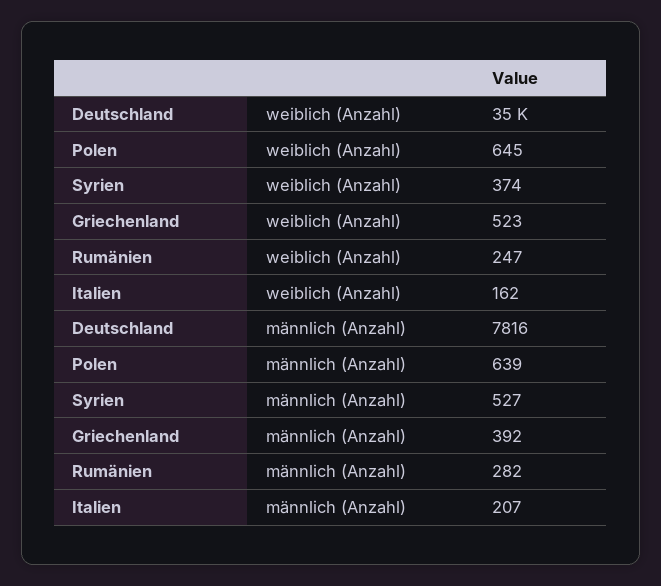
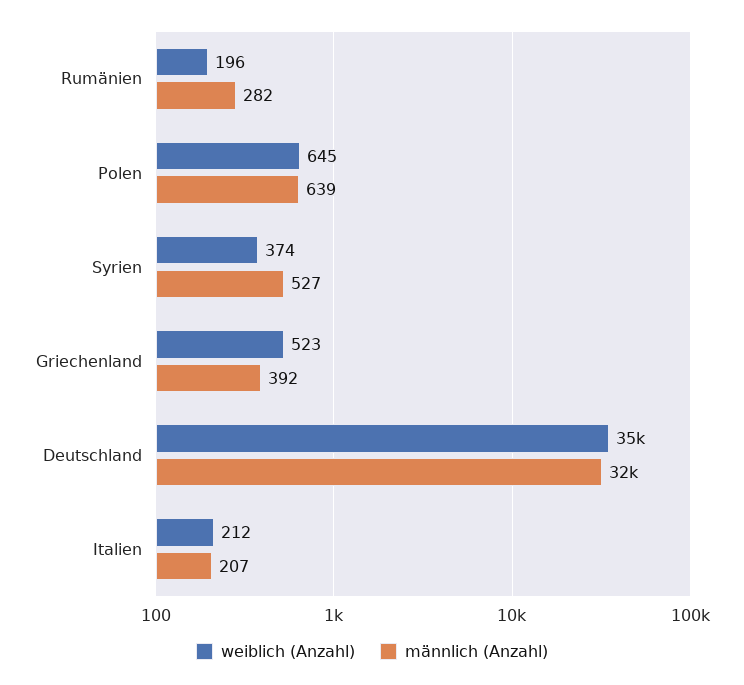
  {
    "weiblich (Anzahl)": {
      "Deutschland": 35000,
      "Polen": 645,
      "Syrien": 374,
      "Griechenland": 523,
-     "Rumänien": 247,
+     "Rumänien": 196,
-     "Italien": 162
+     "Italien": 212
    },
    "männlich (Anzahl)": {
-     "Deutschland": 7816,
+     "Deutschland": 32000,
      "Polen": 639,
      "Syrien": 527,
      "Griechenland": 392,
      "Rumänien": 282,
      "Italien": 207
    }
  }

